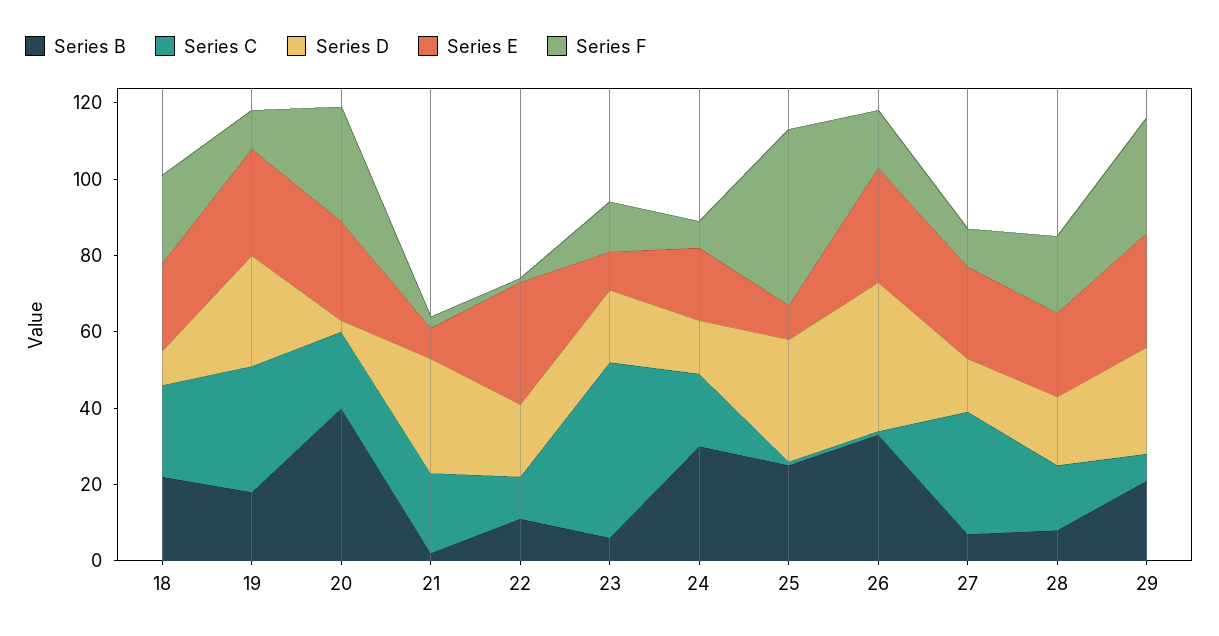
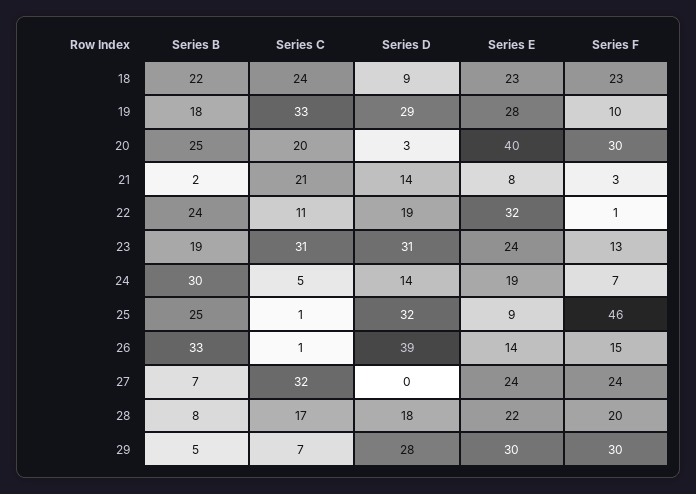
  {
    "Series B": {
      "18": 22,
      "19": 18,
-     "20": 40,
+     "20": 25,
      "21": 2,
-     "22": 10,
+     "22": 24,
-     "23": 5,
+     "23": 19,
      "24": 30,
      "25": 25,
      "26": 33,
      "27": 7,
      "28": 8,
-     "29": 20
+     "29": 5
    },
    "Series C": {
      "18": 24,
      "19": 33,
      "20": 20,
      "21": 21,
      "22": 11,
-     "23": 45,
+     "23": 31,
-     "24": 20,
+     "24": 5,
      "25": 1,
      "26": 1,
      "27": 32,
      "28": 17,
      "29": 7
    },
    "Series D": {
      "18": 9,
      "19": 29,
      "20": 3,
-     "21": 30,
+     "21": 14,
      "22": 19,
-     "23": 20,
+     "23": 31,
      "24": 14,
      "25": 32,
      "26": 39,
-     "27": 15,
+     "27": 0,
      "28": 18,
      "29": 28
    },
    "Series E": {
      "18": 23,
      "19": 28,
-     "20": 25,
+     "20": 40,
      "21": 8,
      "22": 32,
-     "23": 10,
+     "23": 24,
      "24": 19,
      "25": 9,
-     "26": 30,
+     "26": 14,
      "27": 24,
      "28": 22,
      "29": 30
    },
    "Series F": {
      "18": 23,
      "19": 10,
      "20": 30,
      "21": 3,
      "22": 1,
      "23": 13,
      "24": 7,
      "25": 46,
      "26": 15,
-     "27": 10,
+     "27": 24,
      "28": 20,
      "29": 30
    }
  }

